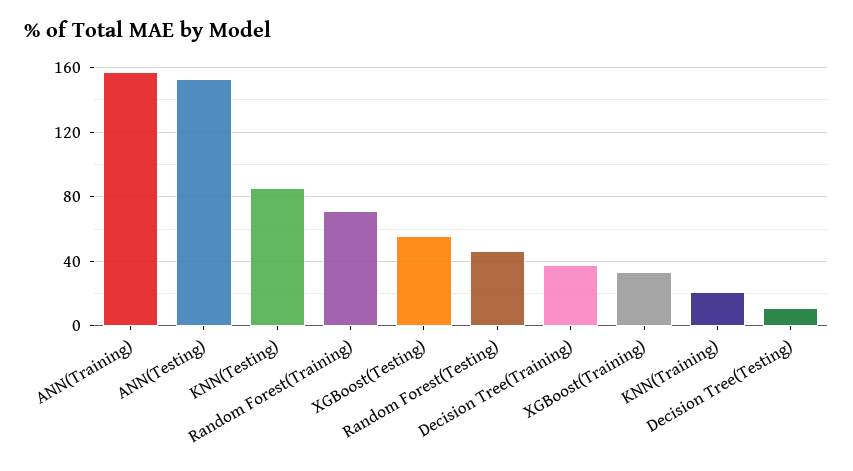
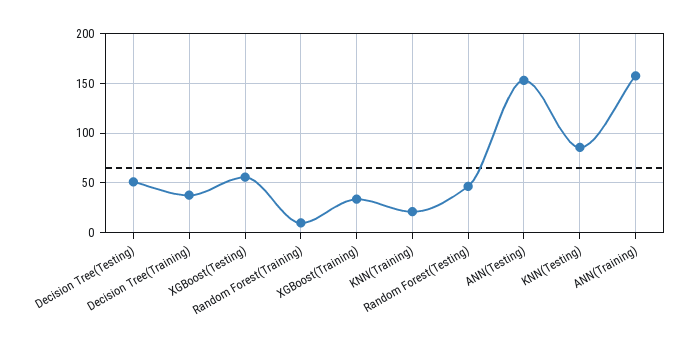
  {
    "ANN(Training)": 155,
    "ANN(Testing)": 155,
    "KNN(Testing)": 85,
-   "Random Forest(Training)": 70,
+   "Random Forest(Training)": 10,
    "XGBoost(Testing)": 55,
    "Random Forest(Testing)": 45,
    "Decision Tree(Training)": 40,
    "XGBoost(Training)": 35,
    "KNN(Training)": 20,
-   "Decision Tree(Testing)": 10
+   "Decision Tree(Testing)": 50
  }

